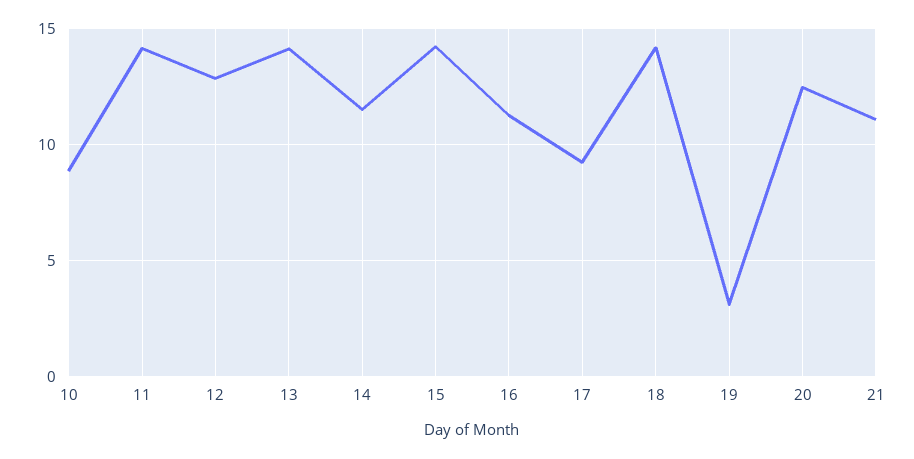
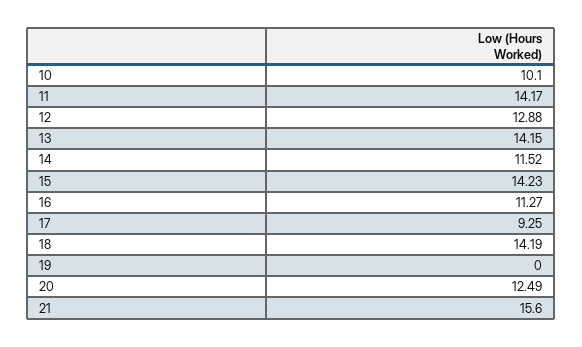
  {
-   "10": 9,
+   "10": 10.1,
    "11": 14.17,
    "12": 12.88,
    "13": 14.15,
    "14": 11.52,
    "15": 14.23,
    "16": 11.27,
    "17": 9.25,
    "18": 14.19,
-   "19": 3,
+   "19": 0,
    "20": 12.49,
-   "21": 11
+   "21": 15.6
  }

